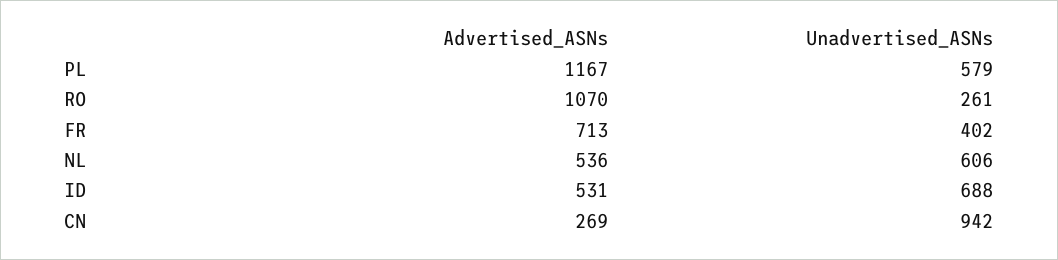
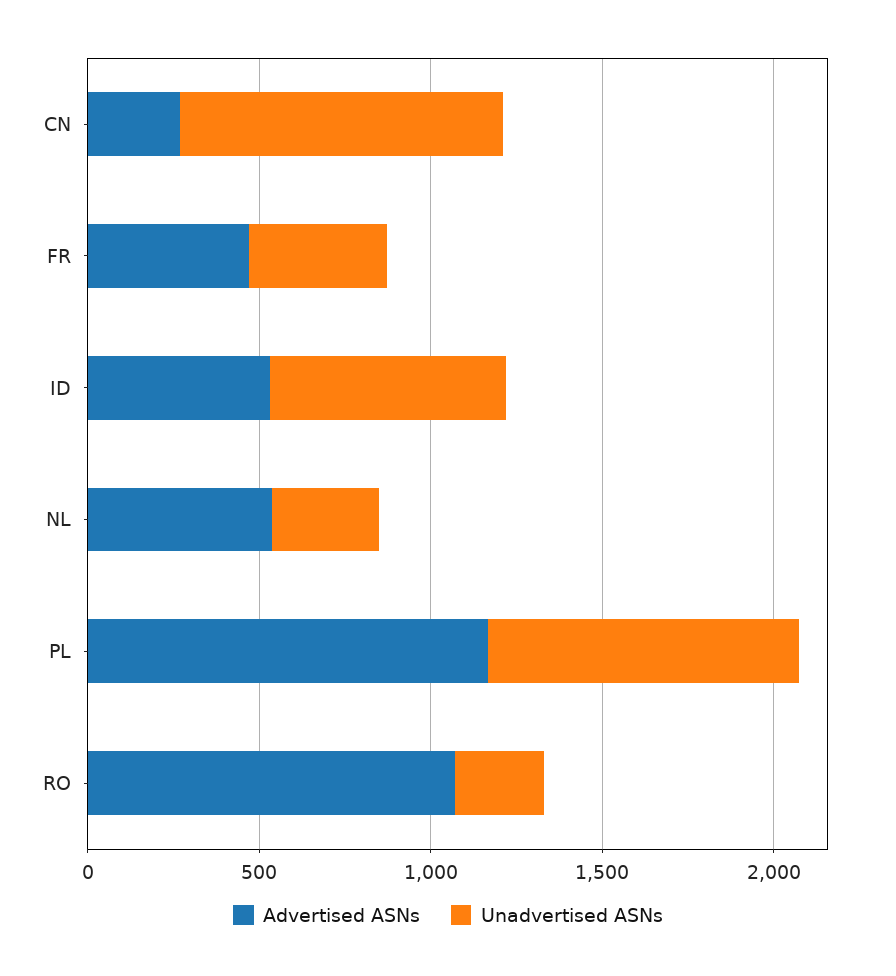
  {
    "Advertised_ASNs": {
      "PL": 1167,
      "RO": 1070,
-     "FR": 713,
+     "FR": 500,
      "NL": 536,
      "ID": 531,
      "CN": 269
    },
    "Unadvertised_ASNs": {
-     "PL": 579,
+     "PL": 900,
      "RO": 261,
      "FR": 402,
-     "NL": 606,
+     "NL": 300,
      "ID": 688,
      "CN": 942
    }
  }

